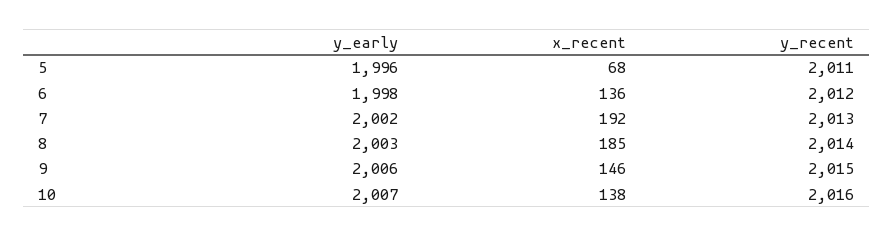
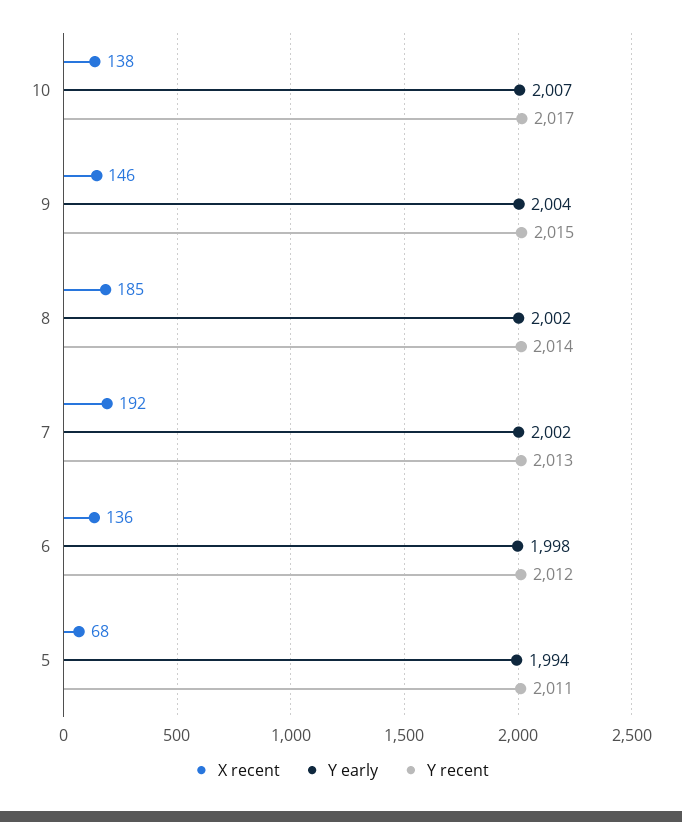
  {
    "y_early": {
-     "5": 1996,
+     "5": 1994,
      "6": 1998,
      "7": 2002,
-     "8": 2003,
+     "8": 2002,
-     "9": 2006,
+     "9": 2004,
      "10": 2007
    },
    "x_recent": {
      "5": 68,
      "6": 136,
      "7": 192,
      "8": 185,
      "9": 146,
      "10": 138
    },
    "y_recent": {
      "5": 2011,
      "6": 2012,
      "7": 2013,
      "8": 2014,
      "9": 2015,
-     "10": 2016
+     "10": 2017
    }
  }

